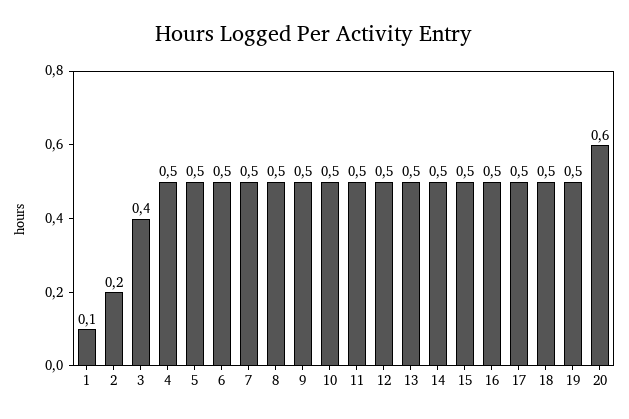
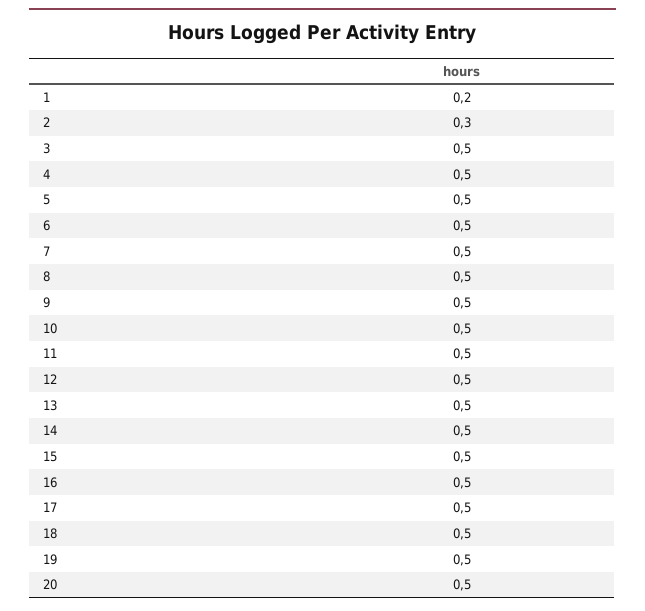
  {
-   "1": 0.1,
+   "1": 0.2,
-   "2": 0.2,
+   "2": 0.3,
-   "3": 0.4,
+   "3": 0.5,
    "4": 0.5,
    "5": 0.5,
    "6": 0.5,
    "7": 0.5,
    "8": 0.5,
    "9": 0.5,
    "10": 0.5,
    "11": 0.5,
    "12": 0.5,
    "13": 0.5,
    "14": 0.5,
    "15": 0.5,
    "16": 0.5,
    "17": 0.5,
    "18": 0.5,
    "19": 0.5,
-   "20": 0.6
+   "20": 0.5
  }

